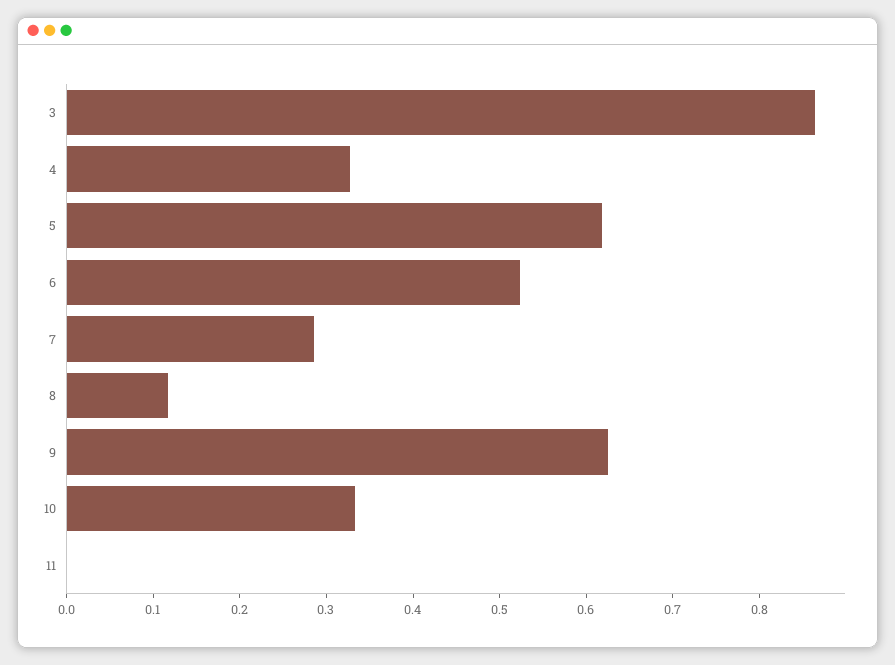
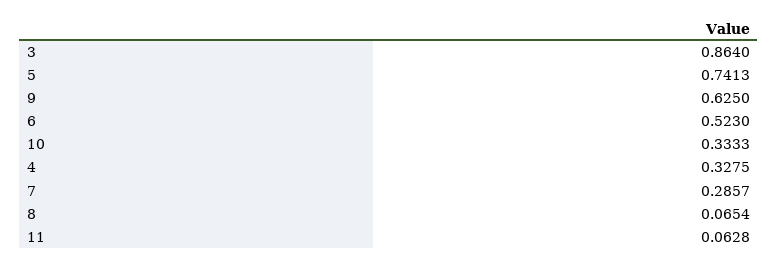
  {
    "3": 0.864,
    "4": 0.3275,
-   "5": 0.62,
+   "5": 0.7413,
    "6": 0.523,
    "7": 0.2857,
-   "8": 0.12,
+   "8": 0.0654,
    "9": 0.625,
    "10": 0.3333,
-   "11": 0
+   "11": 0.0628
  }

